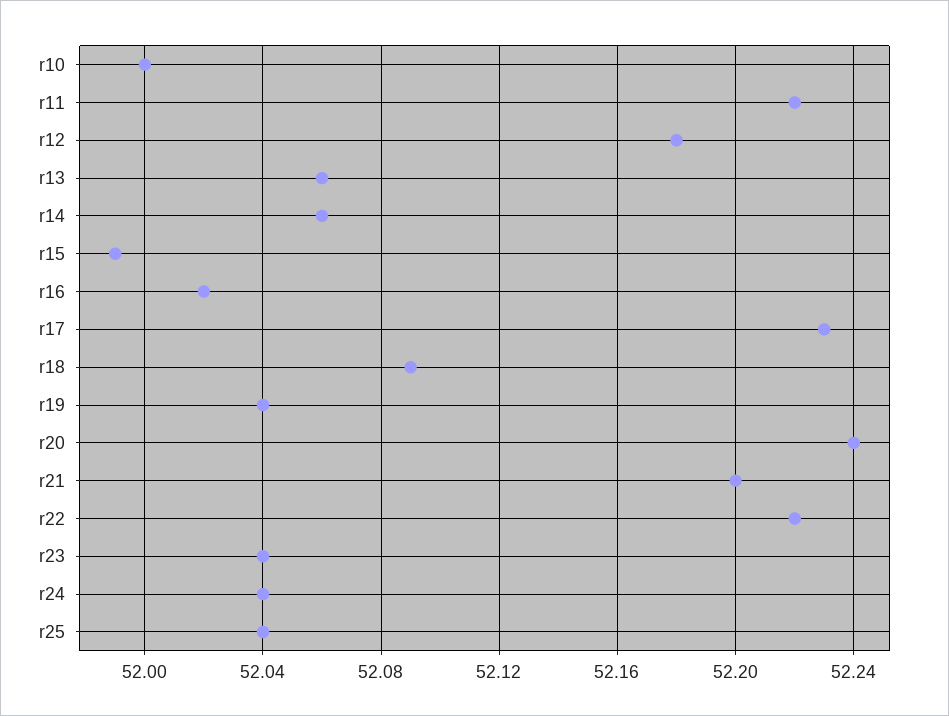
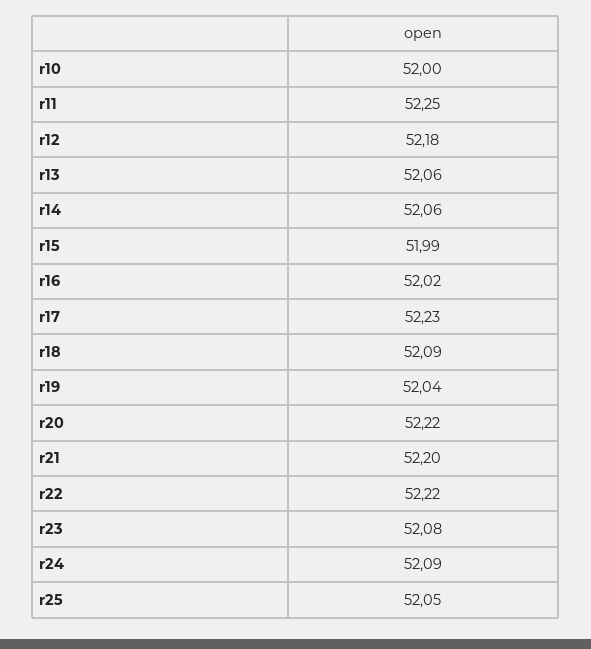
  {
    "r10": 52,
-   "r11": 52.22,
+   "r11": 52.25,
    "r12": 52.18,
    "r13": 52.06,
    "r14": 52.06,
    "r15": 51.99,
    "r16": 52.02,
    "r17": 52.23,
    "r18": 52.09,
    "r19": 52.04,
-   "r20": 52.24,
+   "r20": 52.22,
    "r21": 52.2,
    "r22": 52.22,
-   "r23": 52.04,
+   "r23": 52.08,
-   "r24": 52.04,
+   "r24": 52.09,
-   "r25": 52.04
+   "r25": 52.05
  }

